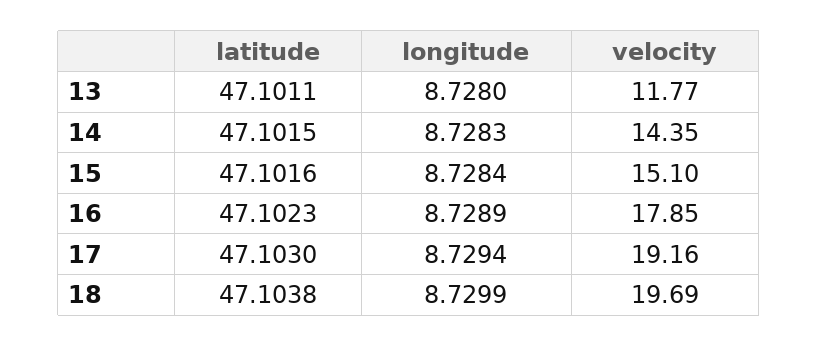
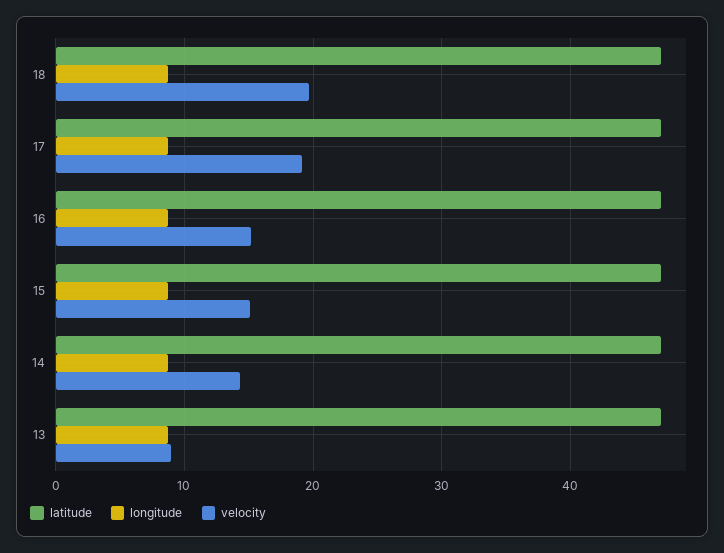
  {
    "latitude": {
      "13": 47.1011,
      "14": 47.1015,
      "15": 47.1016,
      "16": 47.1023,
      "17": 47.103,
      "18": 47.1038
    },
    "longitude": {
      "13": 8.728,
      "14": 8.7283,
      "15": 8.7284,
      "16": 8.7289,
      "17": 8.7294,
      "18": 8.7299
    },
    "velocity": {
-     "13": 11.77,
+     "13": 9,
      "14": 14.35,
      "15": 15.1,
-     "16": 17.85,
+     "16": 15,
      "17": 19.16,
      "18": 19.69
    }
  }

